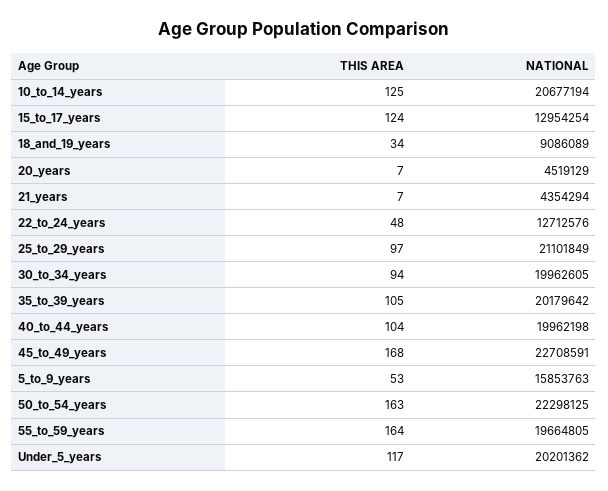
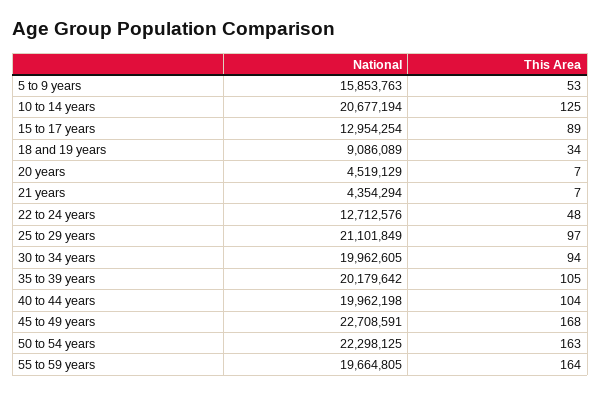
  {
    "THIS AREA": {
      "10_to_14_years": 125,
-     "15_to_17_years": 124,
+     "15_to_17_years": 89,
      "18_and_19_years": 34,
      "20_years": 7,
      "21_years": 7,
      "22_to_24_years": 48,
      "25_to_29_years": 97,
      "30_to_34_years": 94,
      "35_to_39_years": 105,
      "40_to_44_years": 104,
      "45_to_49_years": 168,
      "5_to_9_years": 53,
      "50_to_54_years": 163,
-     "55_to_59_years": 164,
+     "55_to_59_years": 164
-     "Under_5_years": 117
    },
    "NATIONAL": {
      "10_to_14_years": 20677194,
      "15_to_17_years": 12954254,
      "18_and_19_years": 9086089,
      "20_years": 4519129,
      "21_years": 4354294,
      "22_to_24_years": 12712576,
      "25_to_29_years": 21101849,
      "30_to_34_years": 19962605,
      "35_to_39_years": 20179642,
      "40_to_44_years": 19962198,
      "45_to_49_years": 22708591,
      "5_to_9_years": 15853763,
      "50_to_54_years": 22298125,
-     "55_to_59_years": 19664805,
+     "55_to_59_years": 19664805
-     "Under_5_years": 20201362
    }
  }

